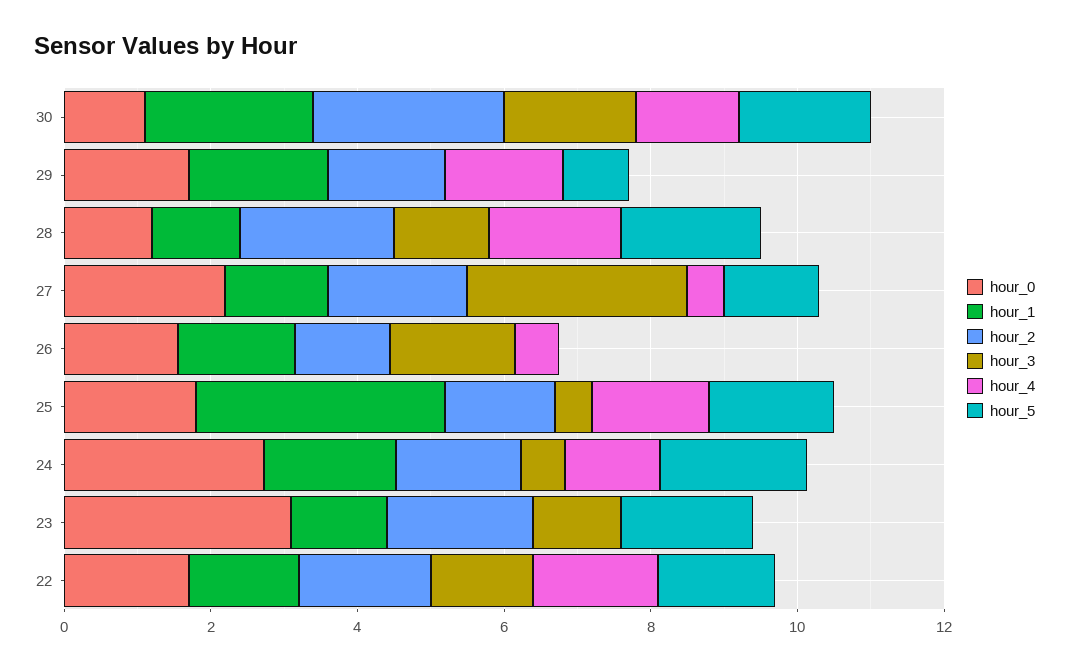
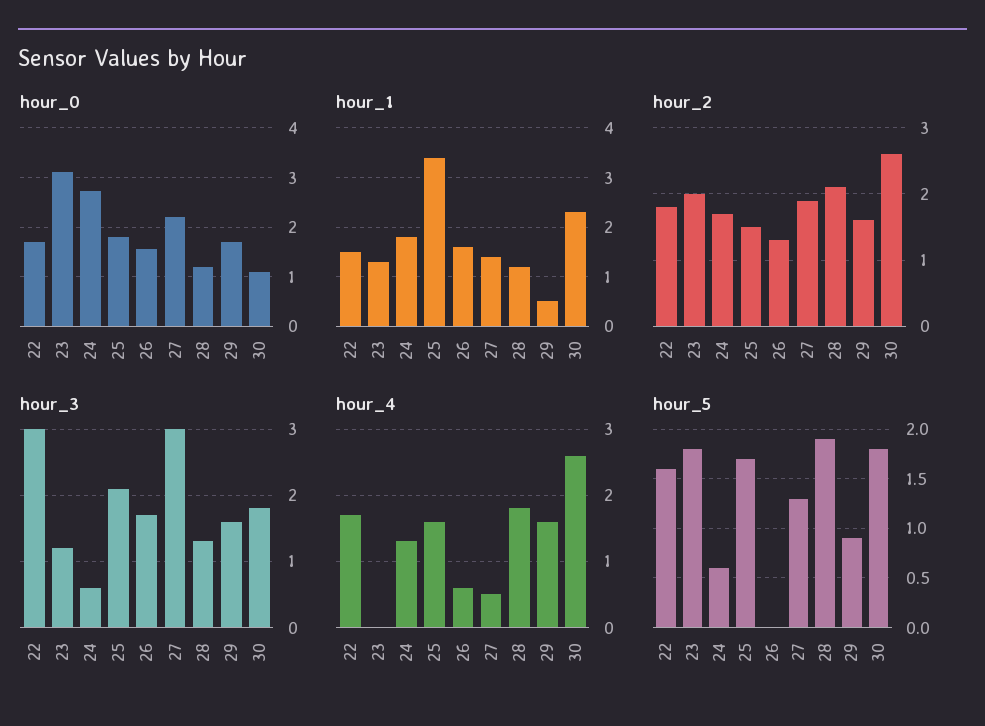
  {
    "hour_0": {
      "30": 1.2,
      "29": 1.8,
      "28": 1.2,
      "27": 2.2,
      "26": 1.6,
      "25": 1.8,
      "24": 2.8,
      "23": 3.2,
      "22": 1.8
    },
    "hour_1": {
      "30": 2.5,
-     "29": 2,
+     "29": 0.5,
      "28": 1,
      "27": 1.5,
      "26": 1.5,
      "25": 3.5,
      "24": 2,
      "23": 1.5,
      "22": 1.5
    },
    "hour_2": {
      "30": 2.6,
      "29": 1.6,
      "28": 2.1,
      "27": 1.9,
      "26": 1.3,
      "25": 1.5,
      "24": 1.7,
      "23": 2,
      "22": 1.8
    },
    "hour_3": {
      "30": 1.8,
-     "29": 0,
+     "29": 1.6,
      "28": 1.3,
      "27": 3,
      "26": 1.7,
-     "25": 0.5,
+     "25": 2.1,
      "24": 0.6,
      "23": 1.2,
-     "22": 1.5
+     "22": 3
    },
    "hour_4": {
-     "30": 1.5,
+     "30": 2.6,
      "29": 1.6,
      "28": 1.8,
      "27": 0.5,
      "26": 0.6,
      "25": 1.6,
      "24": 1.3,
      "23": 0,
      "22": 1.7
    },
    "hour_5": {
      "30": 1.8,
      "29": 0.9,
      "28": 1.9,
      "27": 1.3,
      "26": 0,
      "25": 1.7,
-     "24": 2,
+     "24": 0.6,
      "23": 1.8,
      "22": 1.6
    }
  }

